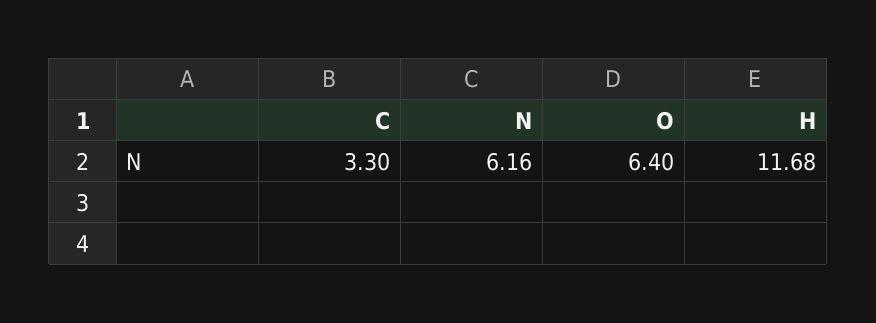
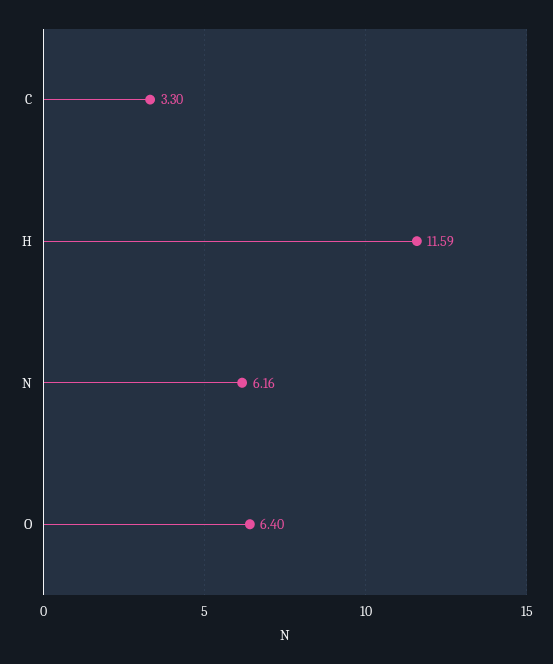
  {
    "C": 3.3,
    "N": 6.16,
    "O": 6.4,
-   "H": 11.68
+   "H": 11.59
  }

